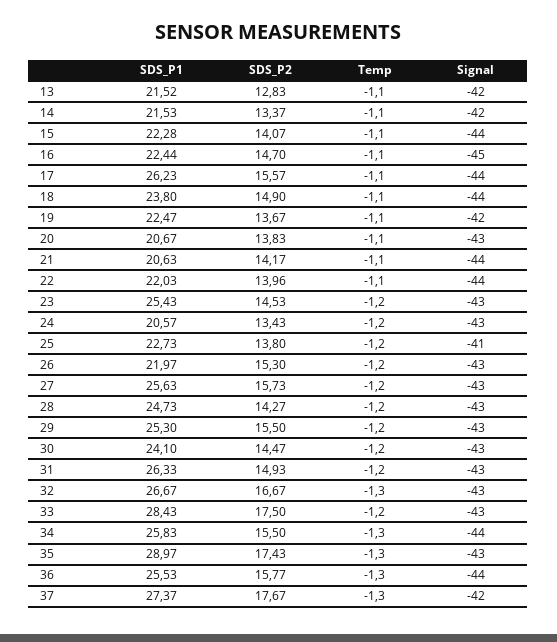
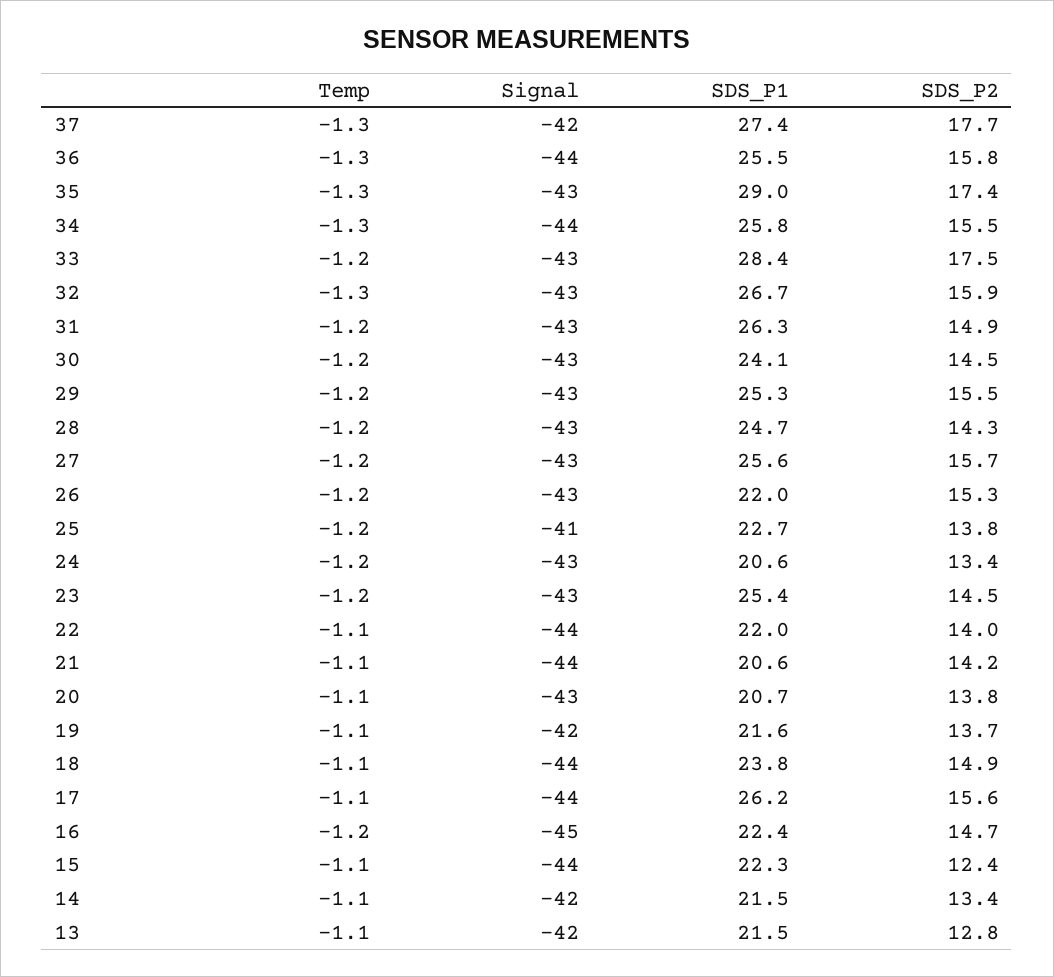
  {
    "SDS_P1": {
      "13": 21.52,
      "14": 21.53,
      "15": 22.28,
      "16": 22.44,
      "17": 26.23,
      "18": 23.8,
-     "19": 22.47,
+     "19": 21.6,
      "20": 20.67,
      "21": 20.63,
      "22": 22.03,
      "23": 25.43,
      "24": 20.57,
      "25": 22.73,
      "26": 21.97,
      "27": 25.63,
      "28": 24.73,
      "29": 25.3,
      "30": 24.1,
      "31": 26.33,
      "32": 26.67,
      "33": 28.43,
      "34": 25.83,
      "35": 28.97,
      "36": 25.53,
      "37": 27.37
    },
    "SDS_P2": {
      "13": 12.83,
      "14": 13.37,
-     "15": 14.07,
+     "15": 12.4,
      "16": 14.7,
      "17": 15.57,
      "18": 14.9,
      "19": 13.67,
      "20": 13.83,
      "21": 14.17,
      "22": 13.96,
      "23": 14.53,
      "24": 13.43,
      "25": 13.8,
      "26": 15.3,
      "27": 15.73,
      "28": 14.27,
      "29": 15.5,
      "30": 14.47,
      "31": 14.93,
-     "32": 16.67,
+     "32": 15.9,
      "33": 17.5,
      "34": 15.5,
      "35": 17.43,
      "36": 15.77,
      "37": 17.67
    },
    "Temp": {
      "13": -1.1,
      "14": -1.1,
      "15": -1.1,
-     "16": -1.1,
+     "16": -1.2,
      "17": -1.1,
      "18": -1.1,
      "19": -1.1,
      "20": -1.1,
      "21": -1.1,
      "22": -1.1,
      "23": -1.2,
      "24": -1.2,
      "25": -1.2,
      "26": -1.2,
      "27": -1.2,
      "28": -1.2,
      "29": -1.2,
      "30": -1.2,
      "31": -1.2,
      "32": -1.3,
      "33": -1.2,
      "34": -1.3,
      "35": -1.3,
      "36": -1.3,
      "37": -1.3
    },
    "Signal": {
      "13": -42,
      "14": -42,
      "15": -44,
      "16": -45,
      "17": -44,
      "18": -44,
      "19": -42,
      "20": -43,
      "21": -44,
      "22": -44,
      "23": -43,
      "24": -43,
      "25": -41,
      "26": -43,
      "27": -43,
      "28": -43,
      "29": -43,
      "30": -43,
      "31": -43,
      "32": -43,
      "33": -43,
      "34": -44,
      "35": -43,
      "36": -44,
      "37": -42
    }
  }

